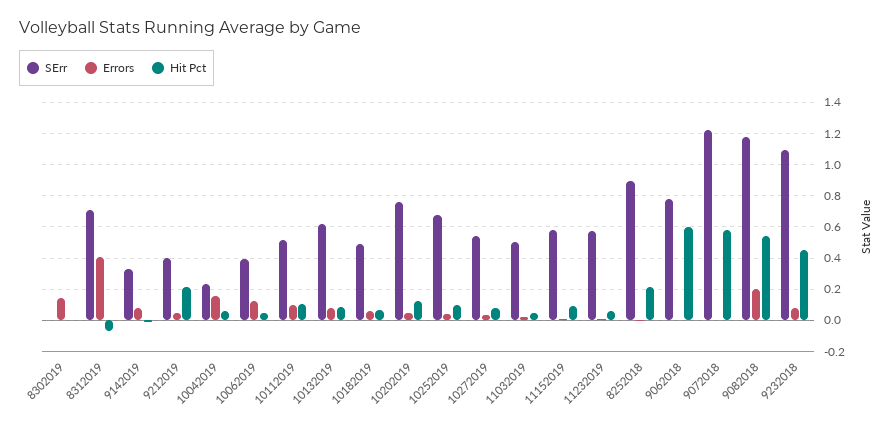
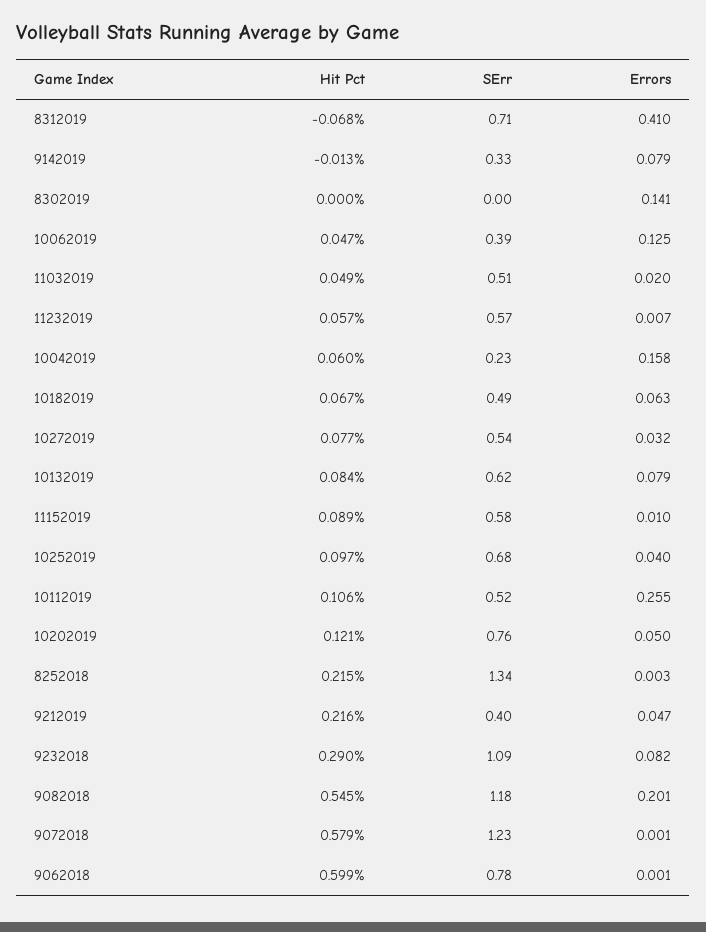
  {
    "SErr": {
      "8302019": 0,
      "8312019": 0.71,
      "9142019": 0.33,
      "9212019": 0.4,
      "10042019": 0.23,
      "10062019": 0.39,
      "10112019": 0.52,
      "10132019": 0.62,
      "10182019": 0.49,
      "10202019": 0.76,
      "10252019": 0.68,
      "10272019": 0.54,
      "11032019": 0.51,
      "11152019": 0.58,
      "11232019": 0.57,
-     "8252018": 0.9,
+     "8252018": 1.34,
      "9062018": 0.78,
      "9072018": 1.23,
      "9082018": 1.18,
      "9232018": 1.09
    },
    "Errors": {
      "8302019": 0.141,
      "8312019": 0.41,
      "9142019": 0.079,
      "9212019": 0.047,
      "10042019": 0.158,
      "10062019": 0.125,
-     "10112019": 0.1,
+     "10112019": 0.255,
      "10132019": 0.079,
      "10182019": 0.063,
      "10202019": 0.05,
      "10252019": 0.04,
      "10272019": 0.032,
      "11032019": 0.02,
      "11152019": 0.01,
      "11232019": 0.007,
      "8252018": 0.003,
      "9062018": 0.001,
      "9072018": 0.001,
      "9082018": 0.201,
      "9232018": 0.082
    },
    "Hit Pct": {
      "8302019": 0,
      "8312019": -0.068,
      "9142019": -0.013,
      "9212019": 0.216,
      "10042019": 0.06,
      "10062019": 0.047,
      "10112019": 0.106,
      "10132019": 0.084,
      "10182019": 0.067,
      "10202019": 0.121,
      "10252019": 0.097,
      "10272019": 0.077,
      "11032019": 0.049,
      "11152019": 0.089,
      "11232019": 0.057,
      "8252018": 0.215,
      "9062018": 0.599,
      "9072018": 0.579,
      "9082018": 0.545,
-     "9232018": 0.45
+     "9232018": 0.29
    }
  }

